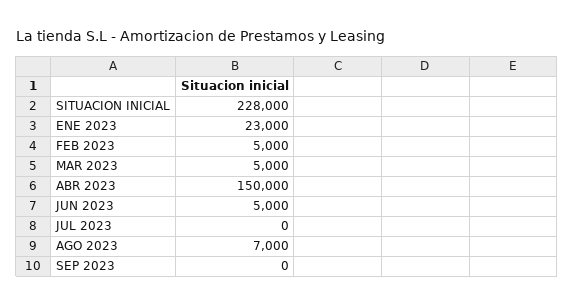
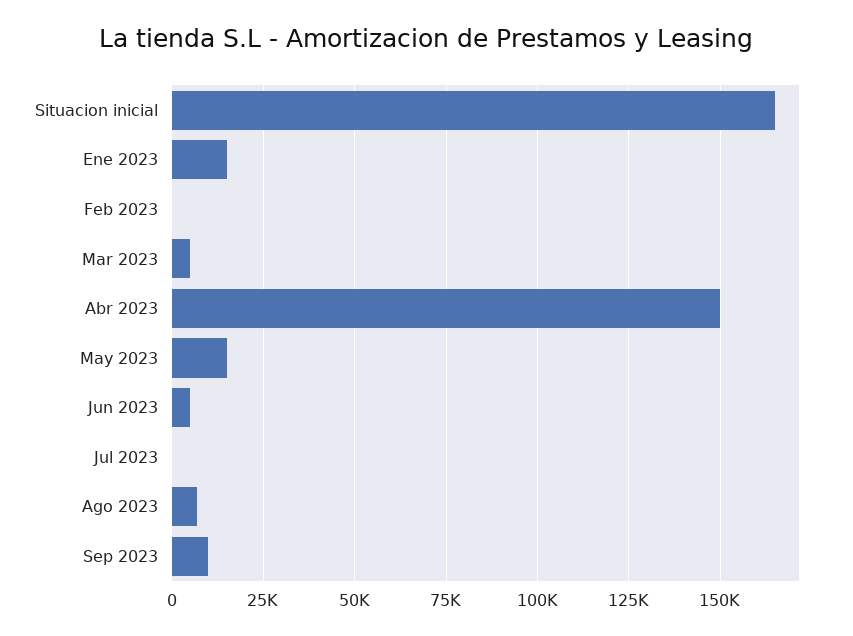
  {
-   "SITUACION INICIAL": 228000,
+   "SITUACION INICIAL": 165000,
-   "ENE 2023": 23000,
+   "ENE 2023": 15000,
-   "FEB 2023": 5000,
+   "FEB 2023": 0,
    "MAR 2023": 5000,
    "ABR 2023": 150000,
    "JUN 2023": 5000,
    "JUL 2023": 0,
    "AGO 2023": 7000,
-   "SEP 2023": 0
+   "SEP 2023": 10000,
+   "May 2023": 15000
  }

